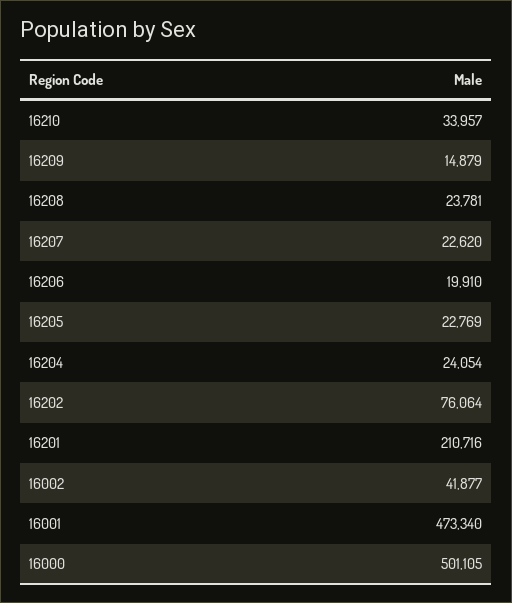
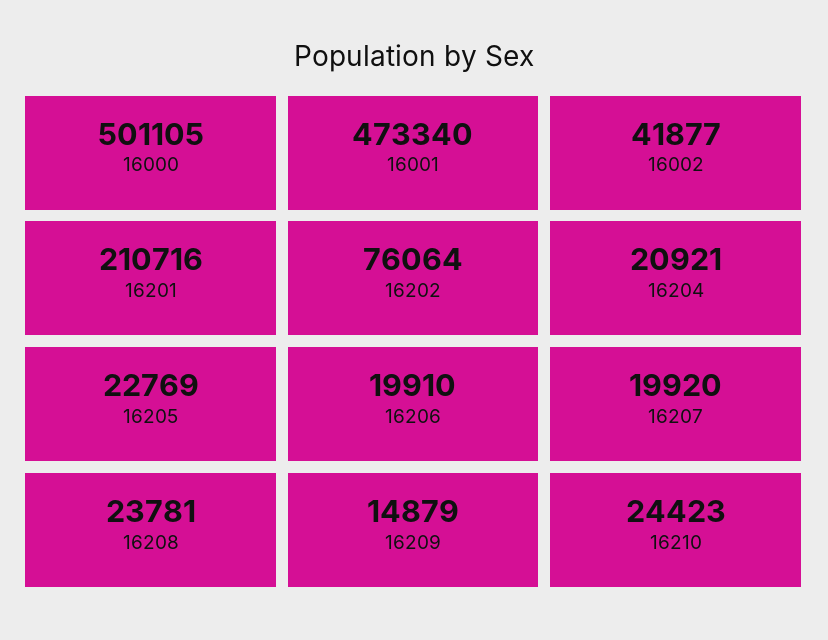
  {
-   "16210": 33957,
+   "16210": 24423,
    "16209": 14879,
    "16208": 23781,
-   "16207": 22620,
+   "16207": 19920,
    "16206": 19910,
    "16205": 22769,
-   "16204": 24054,
+   "16204": 20921,
    "16202": 76064,
    "16201": 210716,
    "16002": 41877,
    "16001": 473340,
    "16000": 501105
  }

